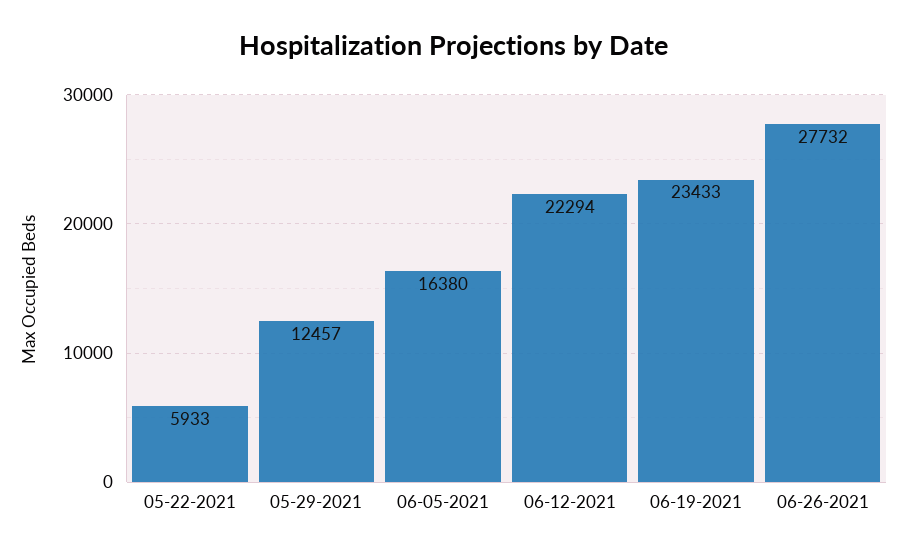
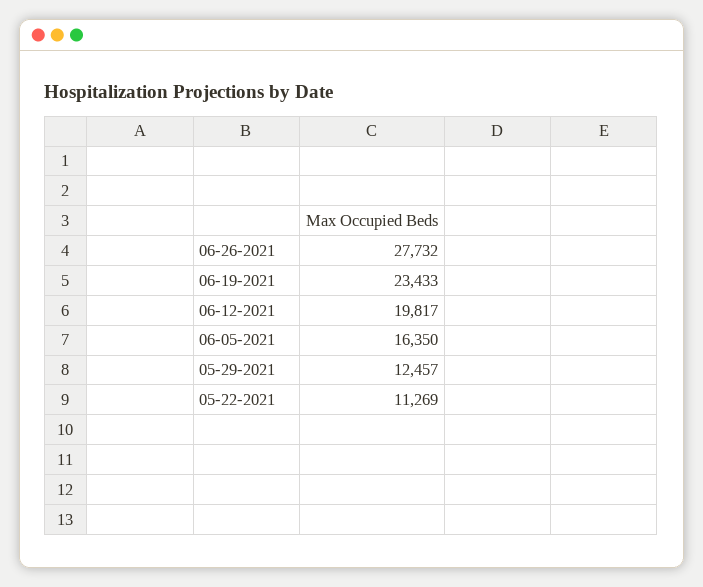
  {
-   "05-22-2021": 5933,
+   "05-22-2021": 11269,
    "05-29-2021": 12457,
-   "06-05-2021": 16380,
+   "06-05-2021": 16350,
-   "06-12-2021": 22294,
+   "06-12-2021": 19817,
    "06-19-2021": 23433,
    "06-26-2021": 27732
  }

